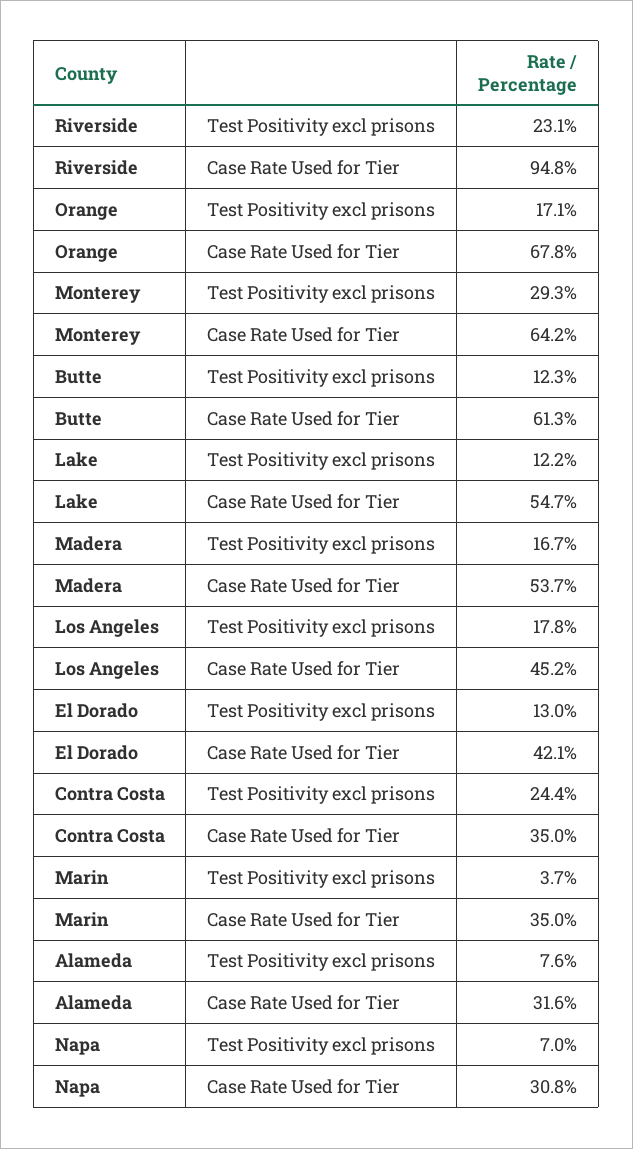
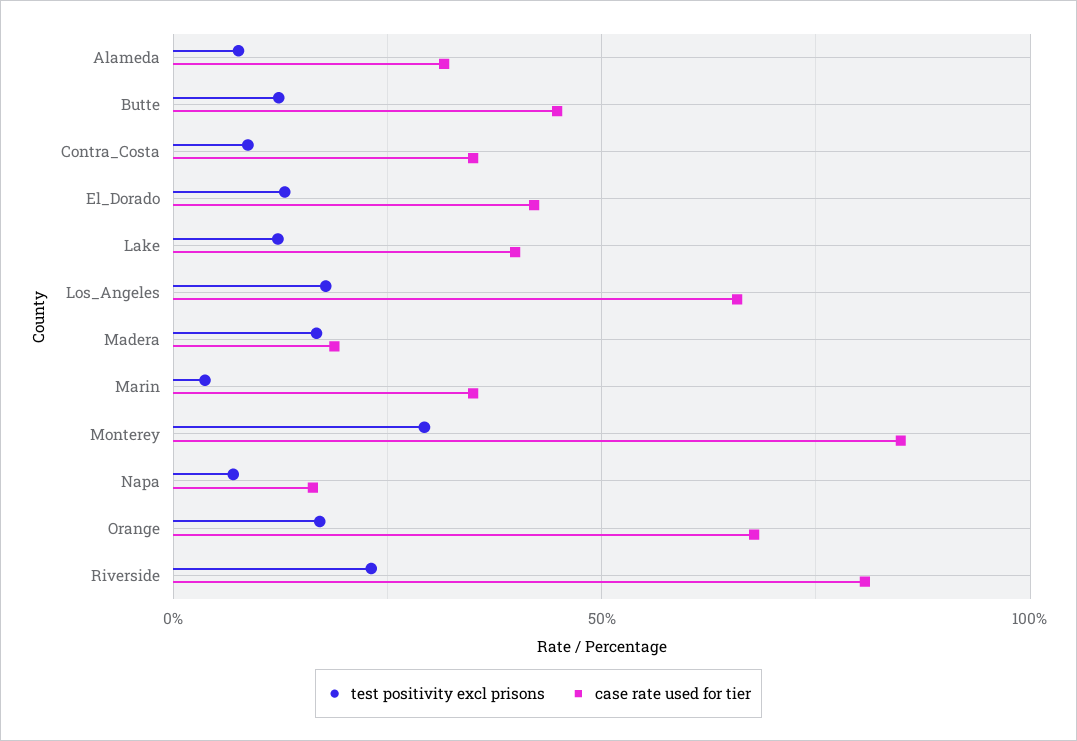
  {
    "Test Positivity excl prisons": {
      "Riverside": 23.1,
      "Orange": 17.1,
      "Monterey": 29.3,
      "Butte": 12.3,
      "Lake": 12.2,
      "Madera": 16.7,
      "Los Angeles": 17.8,
      "El Dorado": 13,
-     "Contra Costa": 24.4,
+     "Contra Costa": 10,
      "Marin": 3.7,
      "Alameda": 7.6,
      "Napa": 7
    },
    "Case Rate Used for Tier": {
-     "Riverside": 94.8,
+     "Riverside": 80,
      "Orange": 67.8,
-     "Monterey": 64.2,
+     "Monterey": 85,
-     "Butte": 61.3,
+     "Butte": 45,
-     "Lake": 54.7,
+     "Lake": 40,
-     "Madera": 53.7,
+     "Madera": 20,
-     "Los Angeles": 45.2,
+     "Los Angeles": 65,
      "El Dorado": 42.1,
      "Contra Costa": 35,
      "Marin": 35,
      "Alameda": 31.6,
-     "Napa": 30.8
+     "Napa": 15
    }
  }

